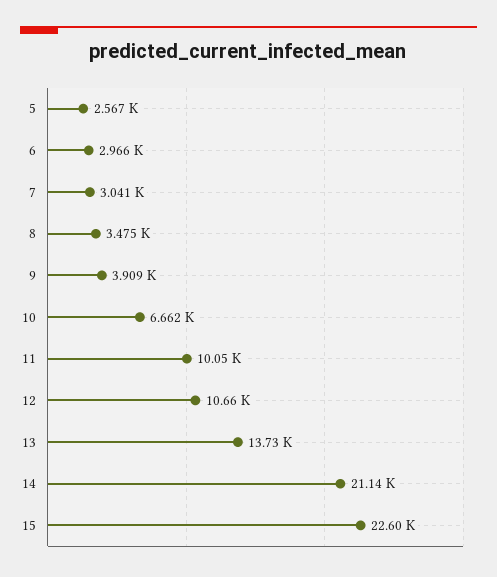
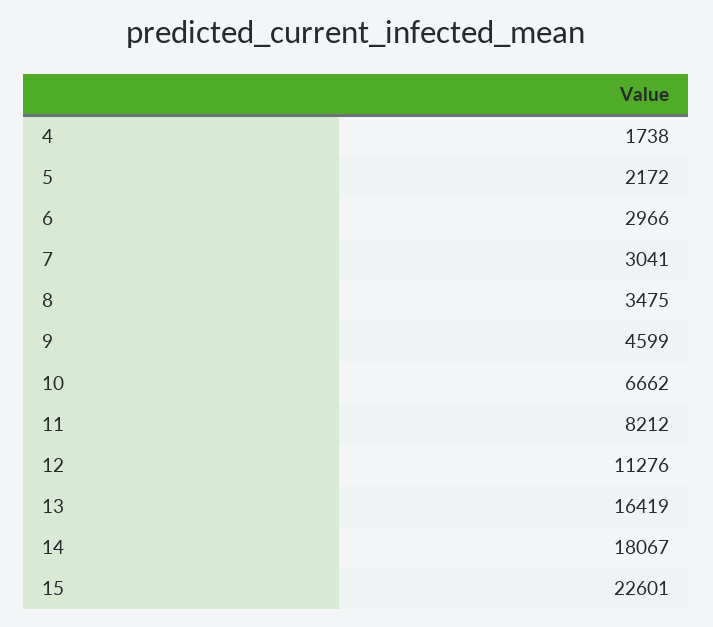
  {
-   "5": 2567,
+   "5": 2172,
    "6": 2966,
    "7": 3041,
    "8": 3475,
-   "9": 3909,
+   "9": 4599,
    "10": 6662,
-   "11": 10050,
+   "11": 8212,
-   "12": 10660,
+   "12": 11276,
-   "13": 13730,
+   "13": 16419,
-   "14": 21140,
+   "14": 18067,
-   "15": 22601
+   "15": 22601,
+   "4": 1738
  }

